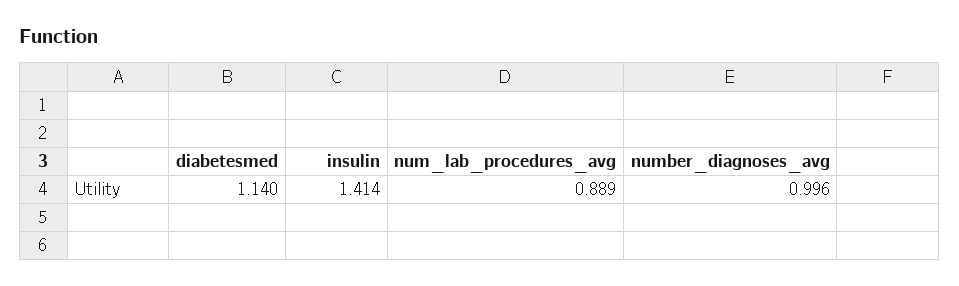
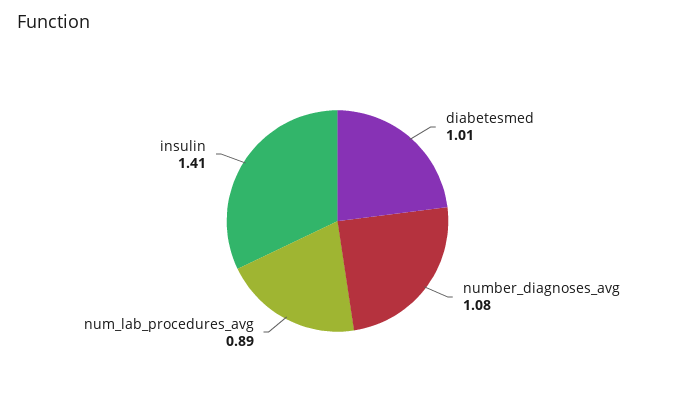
  {
-   "diabetesmed": 1.14,
+   "diabetesmed": 1.01,
    "insulin": 1.414,
    "num_lab_procedures_avg": 0.889,
-   "number_diagnoses_avg": 0.996
+   "number_diagnoses_avg": 1.08
  }

